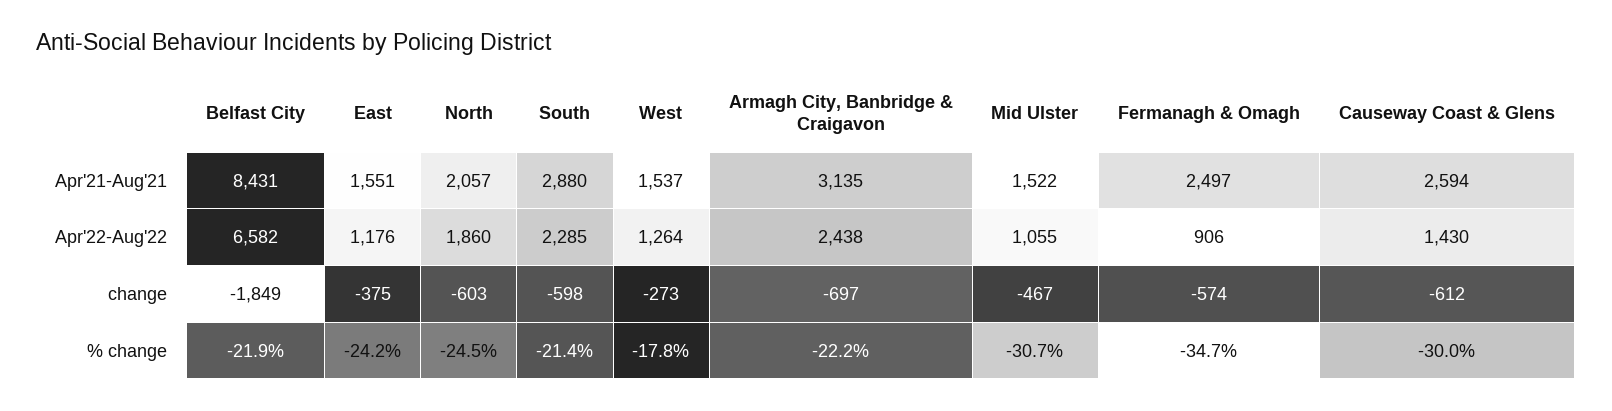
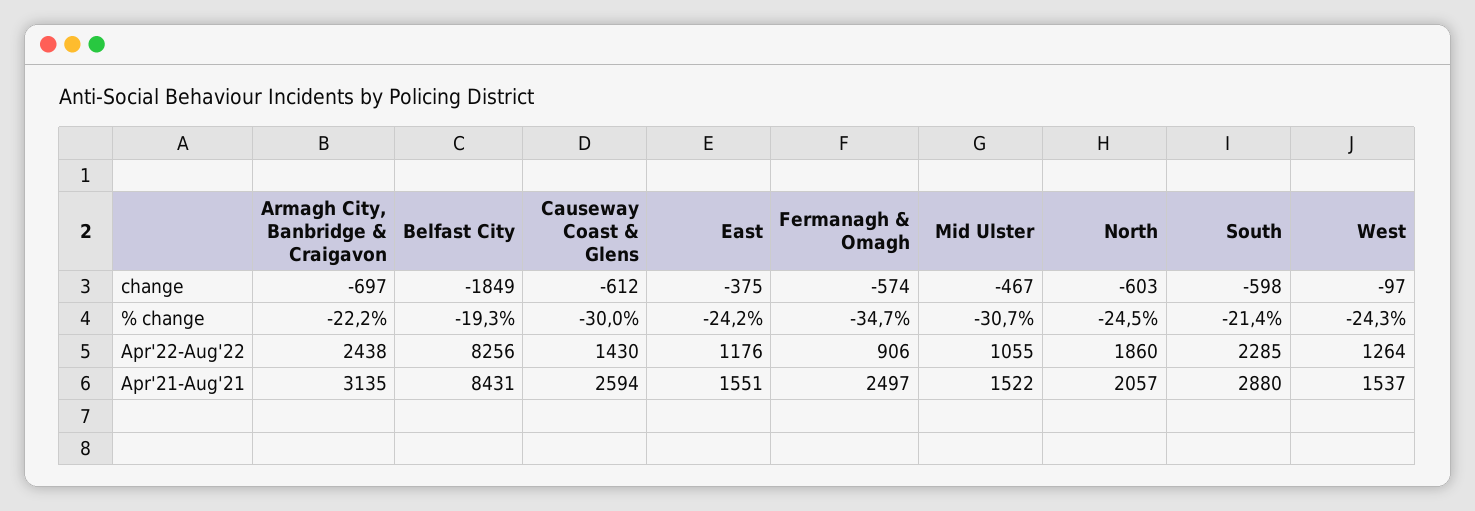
  {
    "Belfast City": {
      "Apr'21-Aug'21": 8431,
-     "Apr'22-Aug'22": 6582,
+     "Apr'22-Aug'22": 8256,
      "change": -1849,
-     "% change": -21.9
+     "% change": -19.3
    },
    "East": {
      "Apr'21-Aug'21": 1551,
      "Apr'22-Aug'22": 1176,
      "change": -375,
      "% change": -24.2
    },
    "North": {
      "Apr'21-Aug'21": 2057,
      "Apr'22-Aug'22": 1860,
      "change": -603,
      "% change": -24.5
    },
    "South": {
      "Apr'21-Aug'21": 2880,
      "Apr'22-Aug'22": 2285,
      "change": -598,
      "% change": -21.4
    },
    "West": {
      "Apr'21-Aug'21": 1537,
      "Apr'22-Aug'22": 1264,
-     "change": -273,
+     "change": -97,
-     "% change": -17.8
+     "% change": -24.3
    },
    "Armagh City, Banbridge & Craigavon": {
      "Apr'21-Aug'21": 3135,
      "Apr'22-Aug'22": 2438,
      "change": -697,
      "% change": -22.2
    },
    "Mid Ulster": {
      "Apr'21-Aug'21": 1522,
      "Apr'22-Aug'22": 1055,
      "change": -467,
      "% change": -30.7
    },
    "Fermanagh & Omagh": {
      "Apr'21-Aug'21": 2497,
      "Apr'22-Aug'22": 906,
      "change": -574,
      "% change": -34.7
    },
    "Causeway Coast & Glens": {
      "Apr'21-Aug'21": 2594,
      "Apr'22-Aug'22": 1430,
      "change": -612,
      "% change": -30
    }
  }

